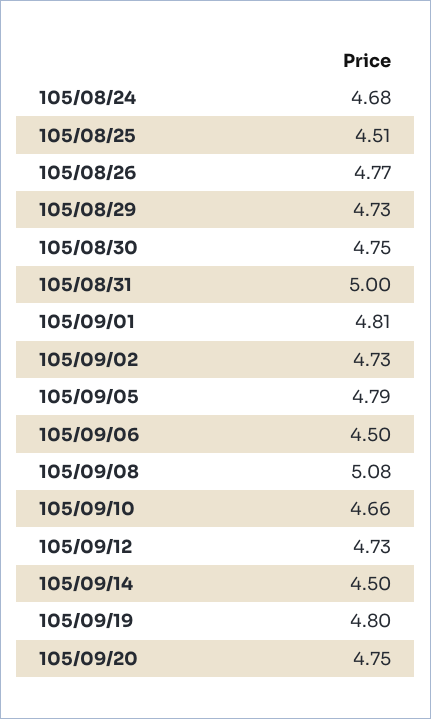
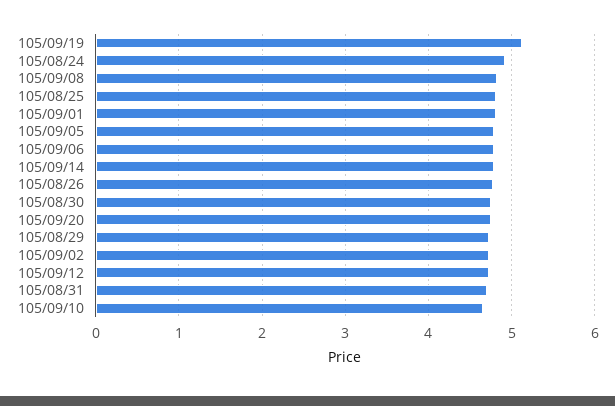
  {
-   "105/08/24": 4.68,
+   "105/08/24": 4.9,
-   "105/08/25": 4.51,
+   "105/08/25": 4.8,
    "105/08/26": 4.77,
    "105/08/29": 4.73,
    "105/08/30": 4.75,
-   "105/08/31": 5,
+   "105/08/31": 4.7,
    "105/09/01": 4.81,
    "105/09/02": 4.73,
    "105/09/05": 4.79,
-   "105/09/06": 4.5,
+   "105/09/06": 4.8,
-   "105/09/08": 5.08,
+   "105/09/08": 4.8,
    "105/09/10": 4.66,
    "105/09/12": 4.73,
-   "105/09/14": 4.5,
+   "105/09/14": 4.8,
-   "105/09/19": 4.8,
+   "105/09/19": 5.1,
    "105/09/20": 4.75
  }

